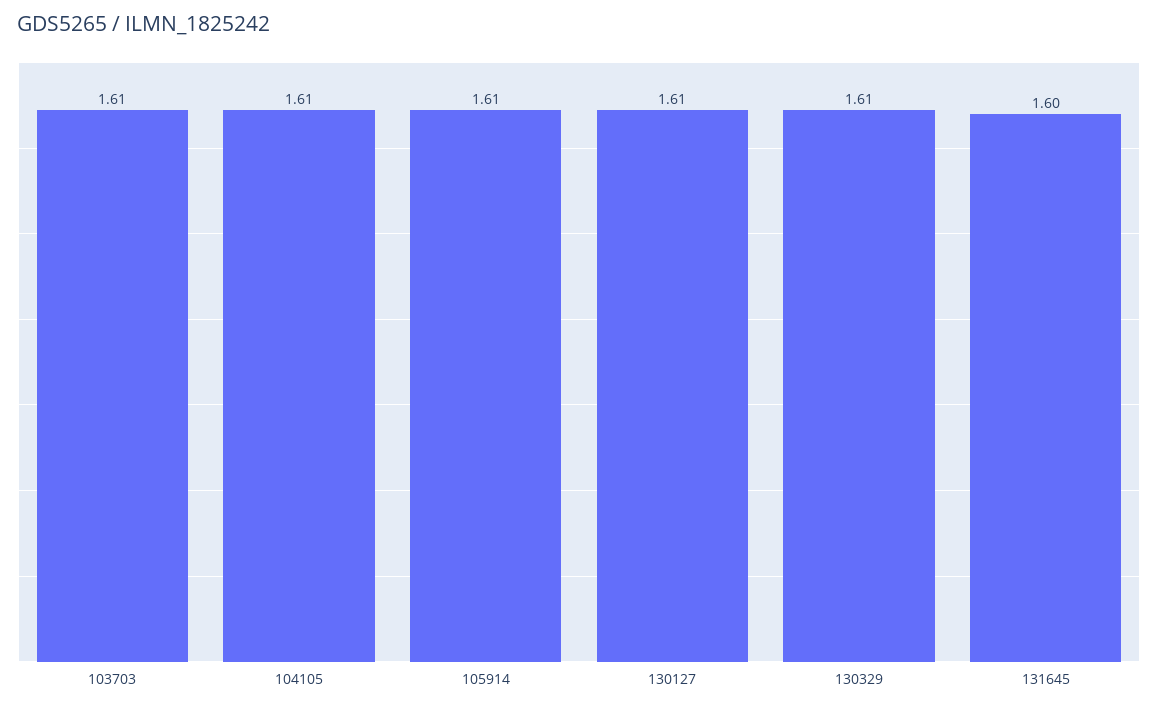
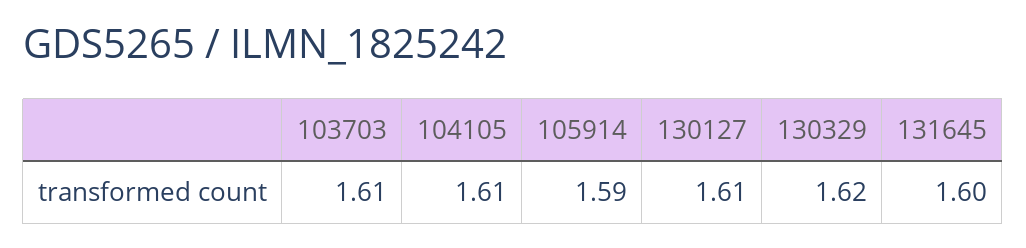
  {
    "103703": 1.61,
    "104105": 1.61,
-   "105914": 1.61,
+   "105914": 1.59,
    "130127": 1.61,
-   "130329": 1.61,
+   "130329": 1.62,
    "131645": 1.6
  }

